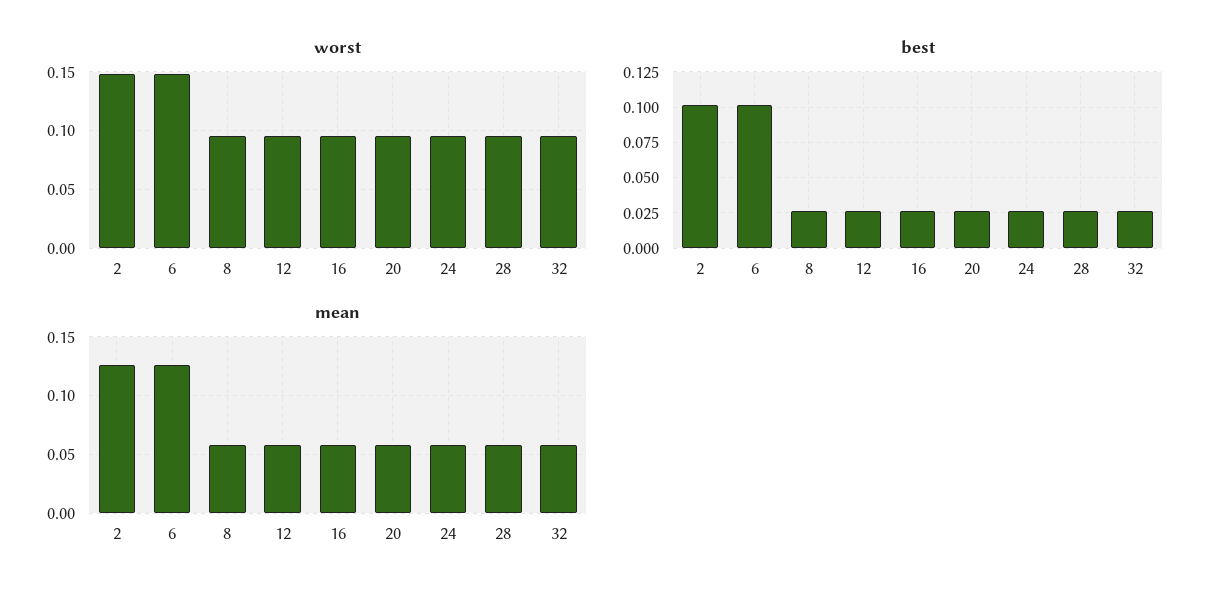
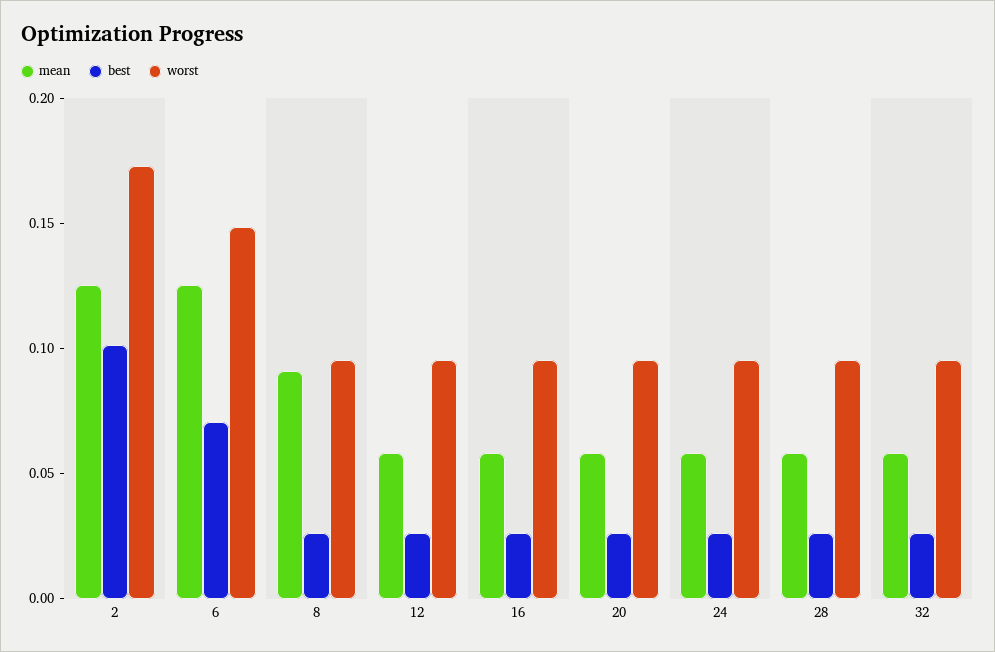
  {
    "worst": {
-     "2": 0.15,
+     "2": 0.17,
      "6": 0.15,
      "8": 0.1,
      "12": 0.1,
      "16": 0.1,
      "20": 0.1,
      "24": 0.1,
      "28": 0.1,
      "32": 0.1
    },
    "best": {
      "2": 0.1,
-     "6": 0.1,
+     "6": 0.07,
      "8": 0.025,
      "12": 0.025,
      "16": 0.025,
      "20": 0.025,
      "24": 0.025,
      "28": 0.025,
      "32": 0.025
    },
    "mean": {
      "2": 0.13,
      "6": 0.13,
-     "8": 0.06,
+     "8": 0.09,
      "12": 0.06,
      "16": 0.06,
      "20": 0.06,
      "24": 0.06,
      "28": 0.06,
      "32": 0.06
    }
  }

